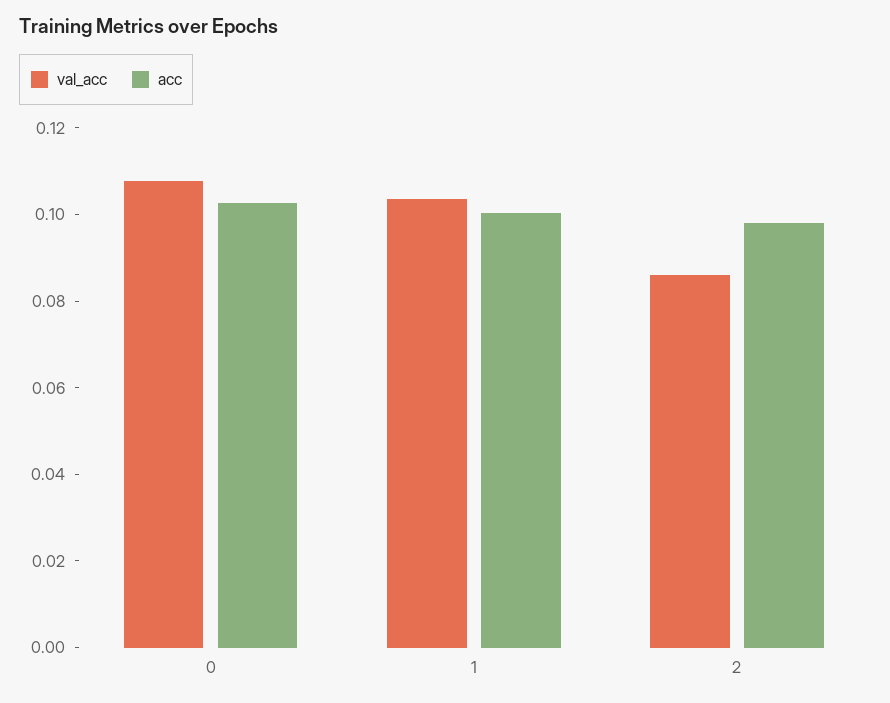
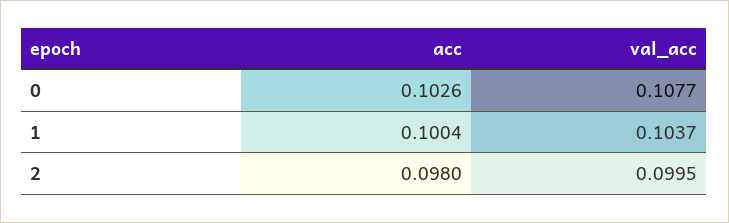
  {
    "val_acc": {
      "0": 0.1077,
      "1": 0.1037,
-     "2": 0.085
+     "2": 0.0995
    },
    "acc": {
      "0": 0.1026,
      "1": 0.1004,
      "2": 0.098
    }
  }

